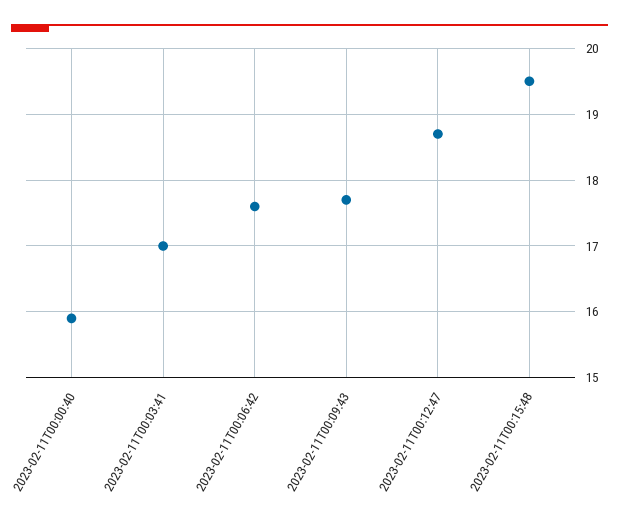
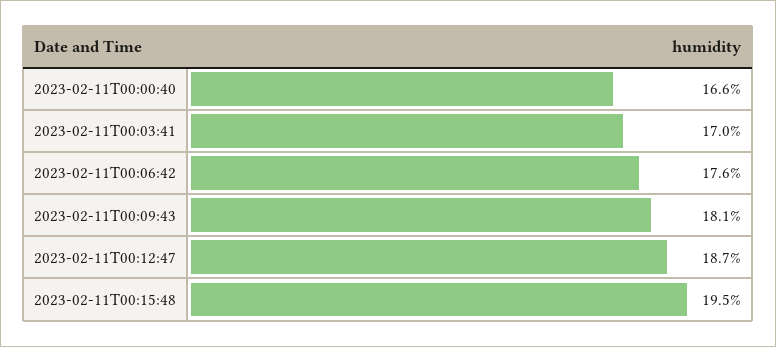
  {
-   "2023-02-11T00:00:40": 15.9,
+   "2023-02-11T00:00:40": 16.6,
    "2023-02-11T00:03:41": 17,
    "2023-02-11T00:06:42": 17.6,
-   "2023-02-11T00:09:43": 17.7,
+   "2023-02-11T00:09:43": 18.1,
    "2023-02-11T00:12:47": 18.7,
    "2023-02-11T00:15:48": 19.5
  }

